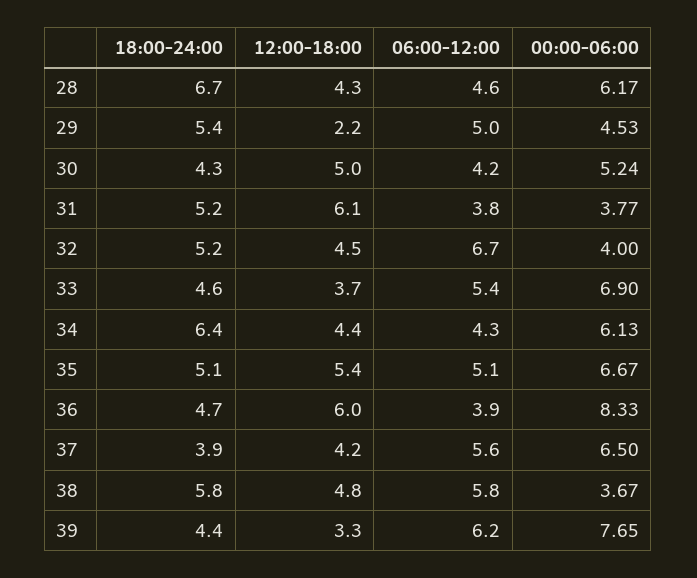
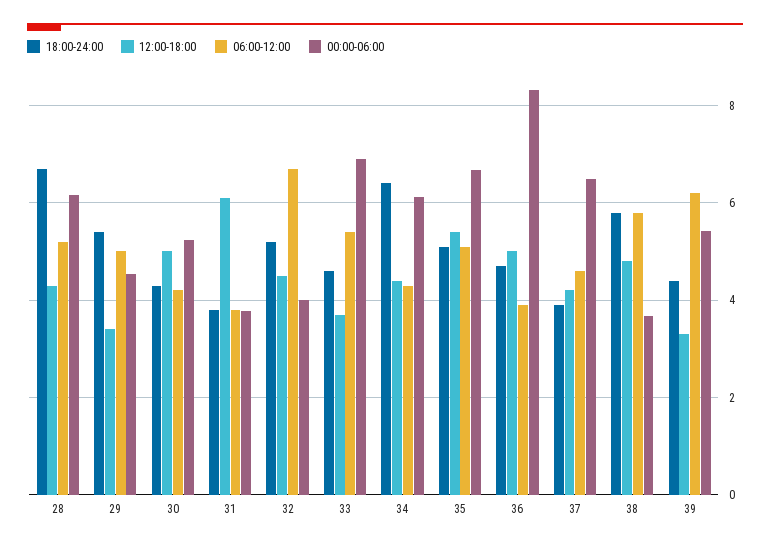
  {
    "18:00-24:00": {
      "28": 6.7,
      "29": 5.4,
      "30": 4.3,
-     "31": 5.2,
+     "31": 3.8,
      "32": 5.2,
      "33": 4.6,
      "34": 6.4,
      "35": 5.1,
      "36": 4.7,
      "37": 3.9,
      "38": 5.8,
      "39": 4.4
    },
    "12:00-18:00": {
      "28": 4.3,
-     "29": 2.2,
+     "29": 3.4,
      "30": 5,
      "31": 6.1,
      "32": 4.5,
      "33": 3.7,
      "34": 4.4,
      "35": 5.4,
-     "36": 6,
+     "36": 5,
      "37": 4.2,
      "38": 4.8,
      "39": 3.3
    },
    "06:00-12:00": {
-     "28": 4.6,
+     "28": 5.2,
      "29": 5,
      "30": 4.2,
      "31": 3.8,
      "32": 6.7,
      "33": 5.4,
      "34": 4.3,
      "35": 5.1,
      "36": 3.9,
-     "37": 5.6,
+     "37": 4.6,
      "38": 5.8,
      "39": 6.2
    },
    "00:00-06:00": {
      "28": 6.17,
      "29": 4.53,
      "30": 5.24,
      "31": 3.77,
      "32": 4,
      "33": 6.9,
      "34": 6.13,
      "35": 6.67,
      "36": 8.33,
      "37": 6.5,
      "38": 3.67,
-     "39": 7.65
+     "39": 5.4
    }
  }

